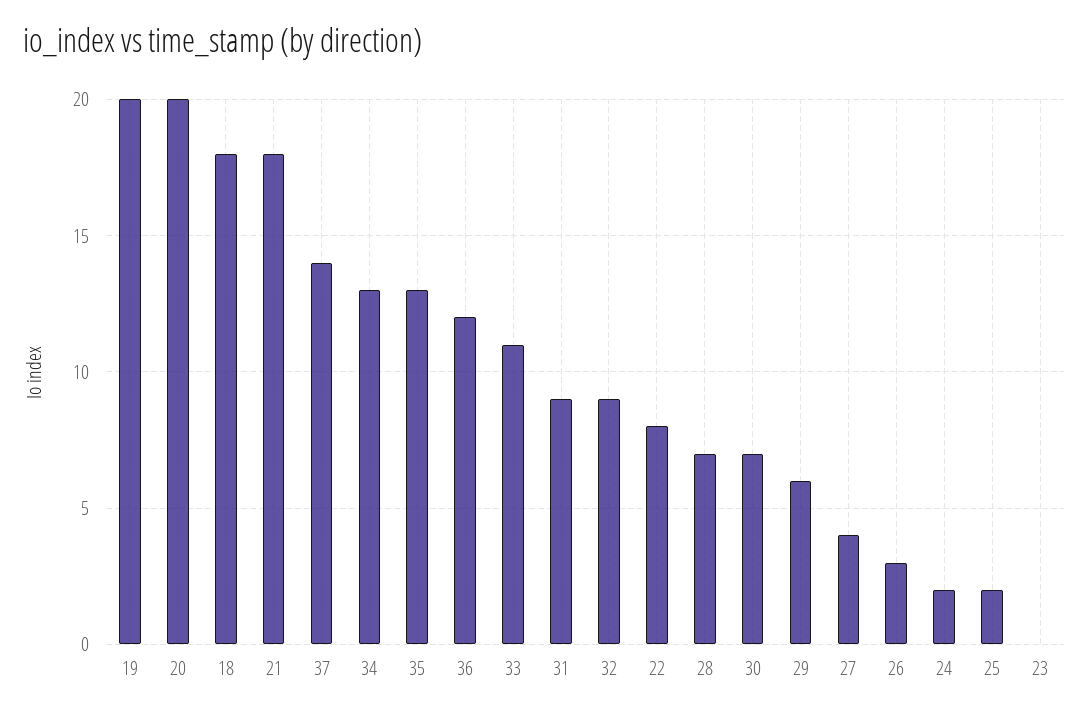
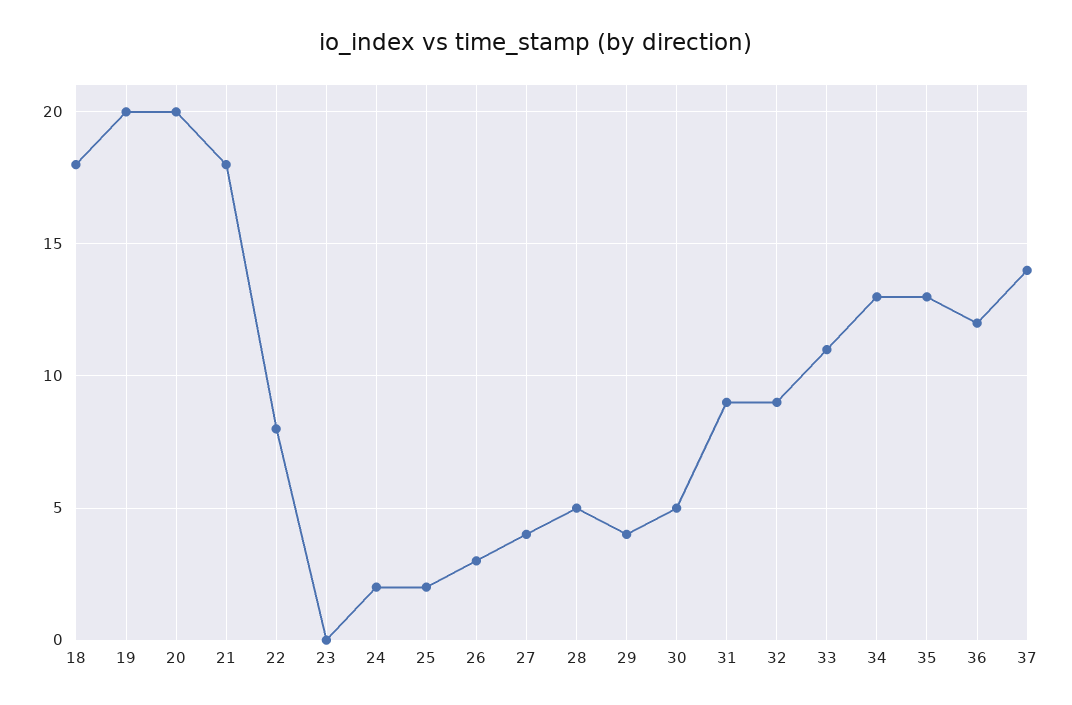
  {
    "19": 20,
    "20": 20,
    "18": 18,
    "21": 18,
    "37": 14,
    "34": 13,
    "35": 13,
    "36": 12,
    "33": 11,
    "31": 9,
    "32": 9,
    "22": 8,
-   "28": 7,
+   "28": 5,
-   "30": 7,
+   "30": 5,
-   "29": 6,
+   "29": 4,
    "27": 4,
    "26": 3,
    "24": 2,
    "25": 2,
    "23": 0
  }

